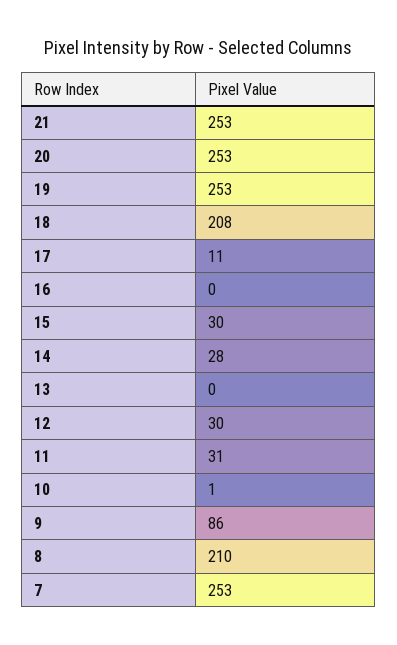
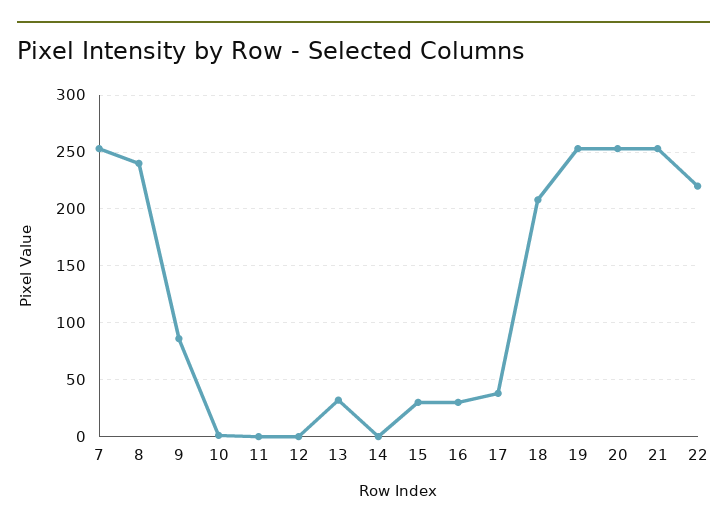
  {
    "21": 253,
    "20": 253,
    "19": 253,
    "18": 208,
-   "17": 11,
+   "17": 40,
-   "16": 0,
+   "16": 30,
    "15": 30,
-   "14": 28,
+   "14": 0,
-   "13": 0,
+   "13": 30,
-   "12": 30,
+   "12": 0,
-   "11": 31,
+   "11": 0,
    "10": 1,
    "9": 86,
-   "8": 210,
+   "8": 240,
-   "7": 253
+   "7": 253,
+   "22": 220
  }

